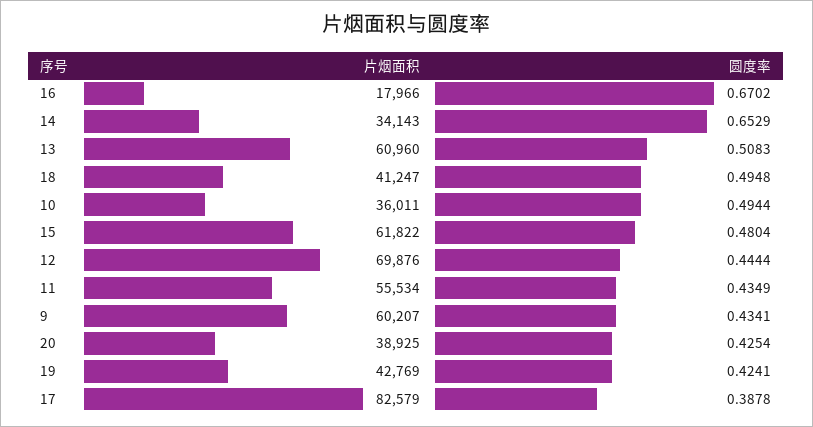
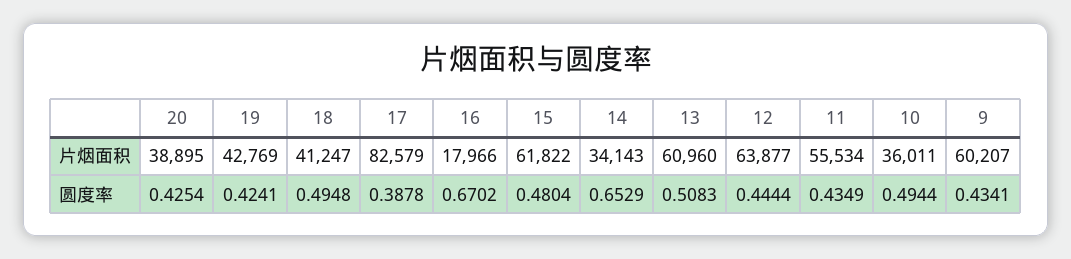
  {
    "片烟面积": {
      "16": 17966,
      "14": 34143,
      "13": 60960,
      "18": 41247,
      "10": 36011,
      "15": 61822,
-     "12": 69876,
+     "12": 63877,
      "11": 55534,
      "9": 60207,
-     "20": 38925,
+     "20": 38895,
      "19": 42769,
      "17": 82579
    },
    "圆度率": {
      "16": 0.6702,
      "14": 0.6529,
      "13": 0.5083,
      "18": 0.4948,
      "10": 0.4944,
      "15": 0.4804,
      "12": 0.4444,
      "11": 0.4349,
      "9": 0.4341,
      "20": 0.4254,
      "19": 0.4241,
      "17": 0.3878
    }
  }

